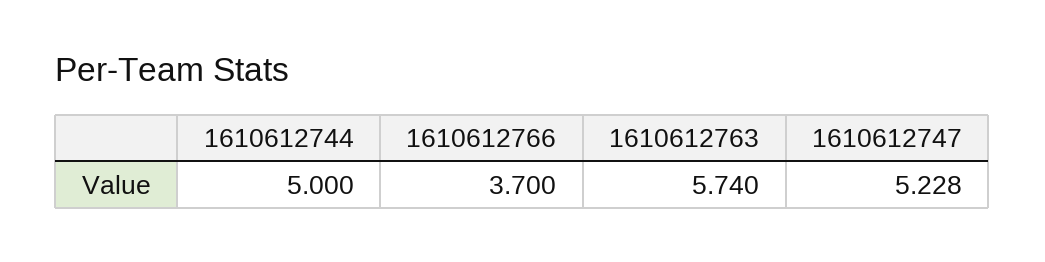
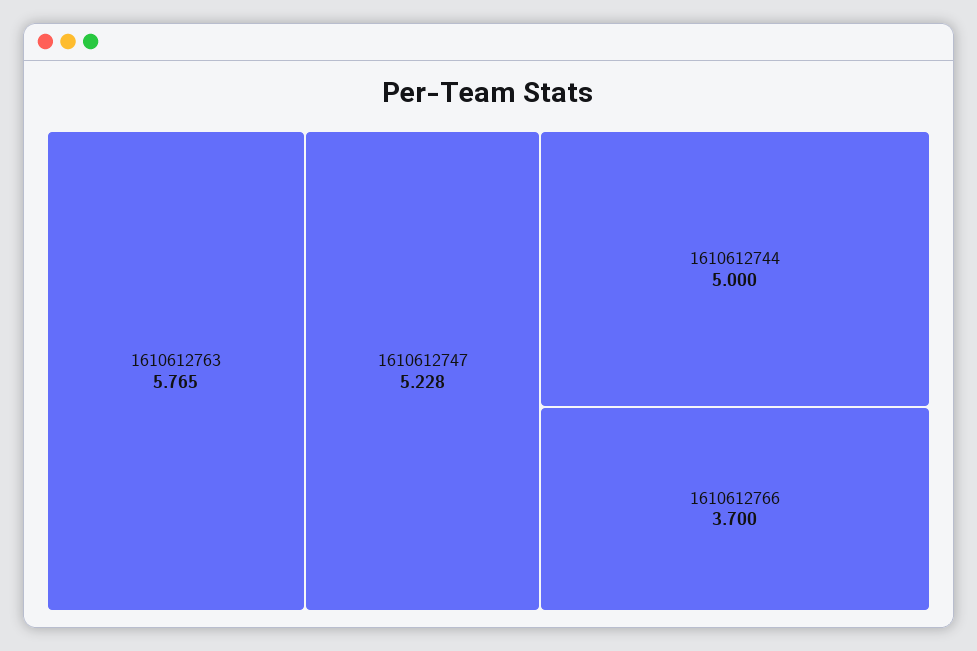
  {
    "1610612744": 5,
    "1610612766": 3.7,
-   "1610612763": 5.74,
+   "1610612763": 5.765,
    "1610612747": 5.228
  }

